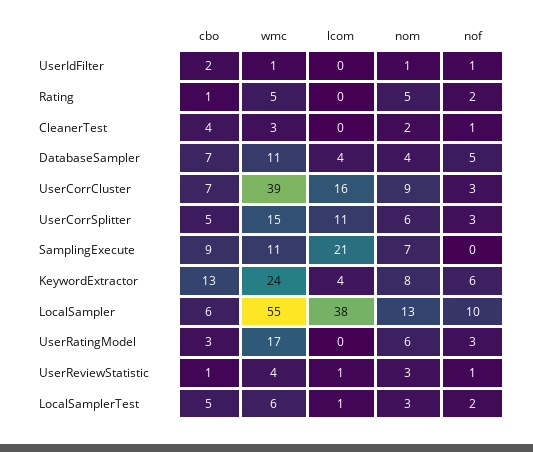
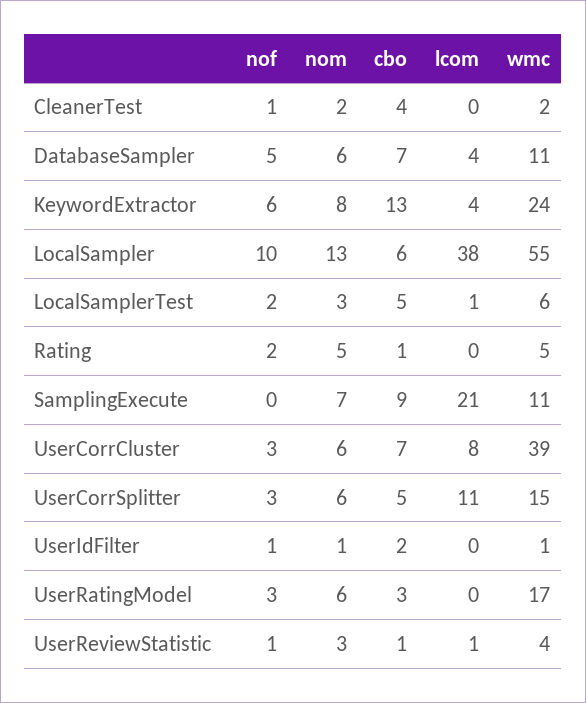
  {
    "cbo": {
      "UserIdFilter": 2,
      "Rating": 1,
      "CleanerTest": 4,
      "DatabaseSampler": 7,
      "UserCorrCluster": 7,
      "UserCorrSplitter": 5,
      "SamplingExecute": 9,
      "KeywordExtractor": 13,
      "LocalSampler": 6,
      "UserRatingModel": 3,
      "UserReviewStatistic": 1,
      "LocalSamplerTest": 5
    },
    "wmc": {
      "UserIdFilter": 1,
      "Rating": 5,
-     "CleanerTest": 3,
+     "CleanerTest": 2,
      "DatabaseSampler": 11,
      "UserCorrCluster": 39,
      "UserCorrSplitter": 15,
      "SamplingExecute": 11,
      "KeywordExtractor": 24,
      "LocalSampler": 55,
      "UserRatingModel": 17,
      "UserReviewStatistic": 4,
      "LocalSamplerTest": 6
    },
    "lcom": {
      "UserIdFilter": 0,
      "Rating": 0,
      "CleanerTest": 0,
      "DatabaseSampler": 4,
-     "UserCorrCluster": 16,
+     "UserCorrCluster": 8,
      "UserCorrSplitter": 11,
      "SamplingExecute": 21,
      "KeywordExtractor": 4,
      "LocalSampler": 38,
      "UserRatingModel": 0,
      "UserReviewStatistic": 1,
      "LocalSamplerTest": 1
    },
    "nom": {
      "UserIdFilter": 1,
      "Rating": 5,
      "CleanerTest": 2,
-     "DatabaseSampler": 4,
+     "DatabaseSampler": 6,
-     "UserCorrCluster": 9,
+     "UserCorrCluster": 6,
      "UserCorrSplitter": 6,
      "SamplingExecute": 7,
      "KeywordExtractor": 8,
      "LocalSampler": 13,
      "UserRatingModel": 6,
      "UserReviewStatistic": 3,
      "LocalSamplerTest": 3
    },
    "nof": {
      "UserIdFilter": 1,
      "Rating": 2,
      "CleanerTest": 1,
      "DatabaseSampler": 5,
      "UserCorrCluster": 3,
      "UserCorrSplitter": 3,
      "SamplingExecute": 0,
      "KeywordExtractor": 6,
      "LocalSampler": 10,
      "UserRatingModel": 3,
      "UserReviewStatistic": 1,
      "LocalSamplerTest": 2
    }
  }

